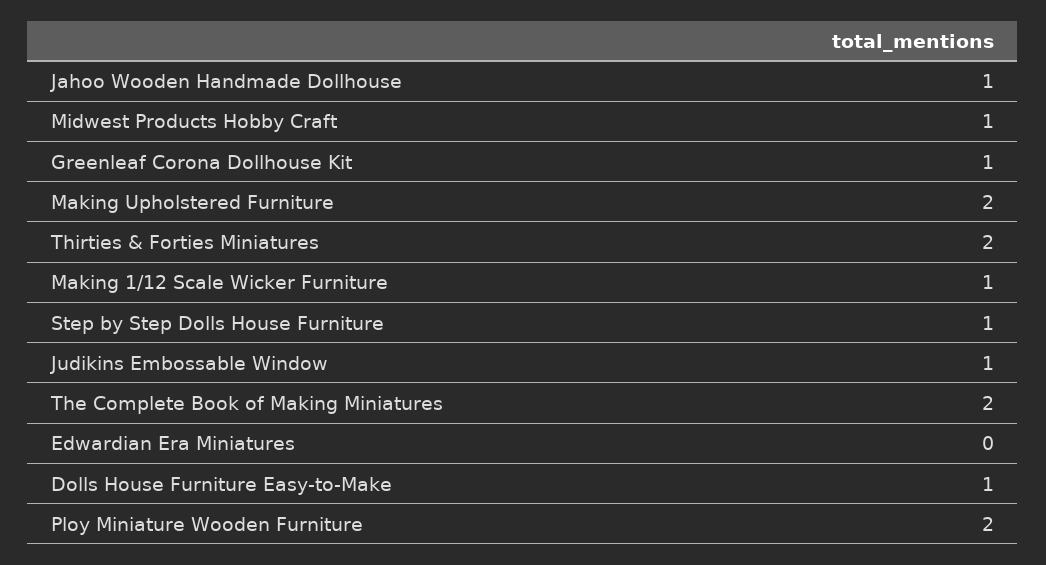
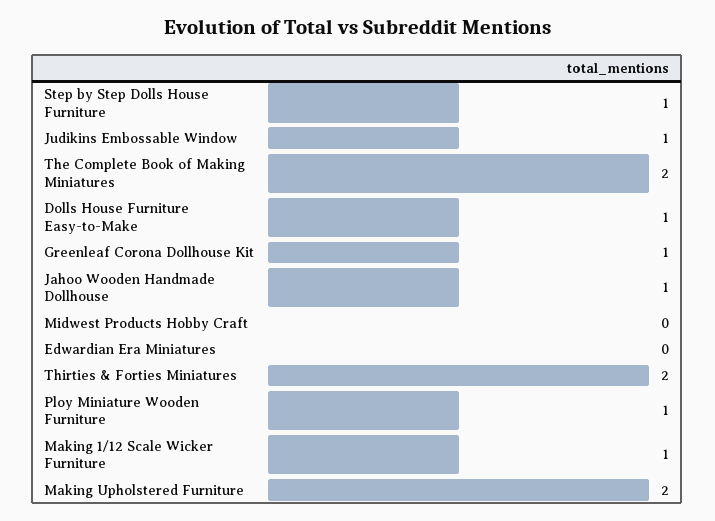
  {
    "Jahoo Wooden Handmade Dollhouse": 1,
-   "Midwest Products Hobby Craft": 1,
+   "Midwest Products Hobby Craft": 0,
    "Greenleaf Corona Dollhouse Kit": 1,
    "Making Upholstered Furniture": 2,
    "Thirties & Forties Miniatures": 2,
    "Making 1/12 Scale Wicker Furniture": 1,
    "Step by Step Dolls House Furniture": 1,
    "Judikins Embossable Window": 1,
    "The Complete Book of Making Miniatures": 2,
    "Edwardian Era Miniatures": 0,
    "Dolls House Furniture Easy-to-Make": 1,
-   "Ploy Miniature Wooden Furniture": 2
+   "Ploy Miniature Wooden Furniture": 1
  }

